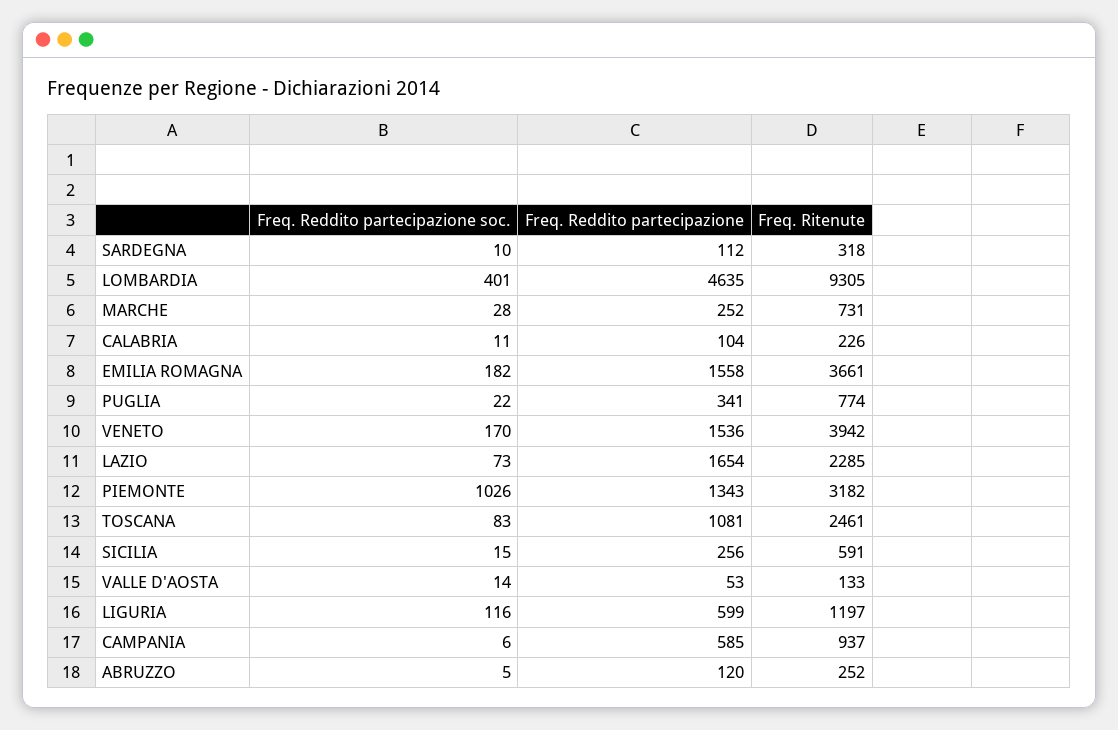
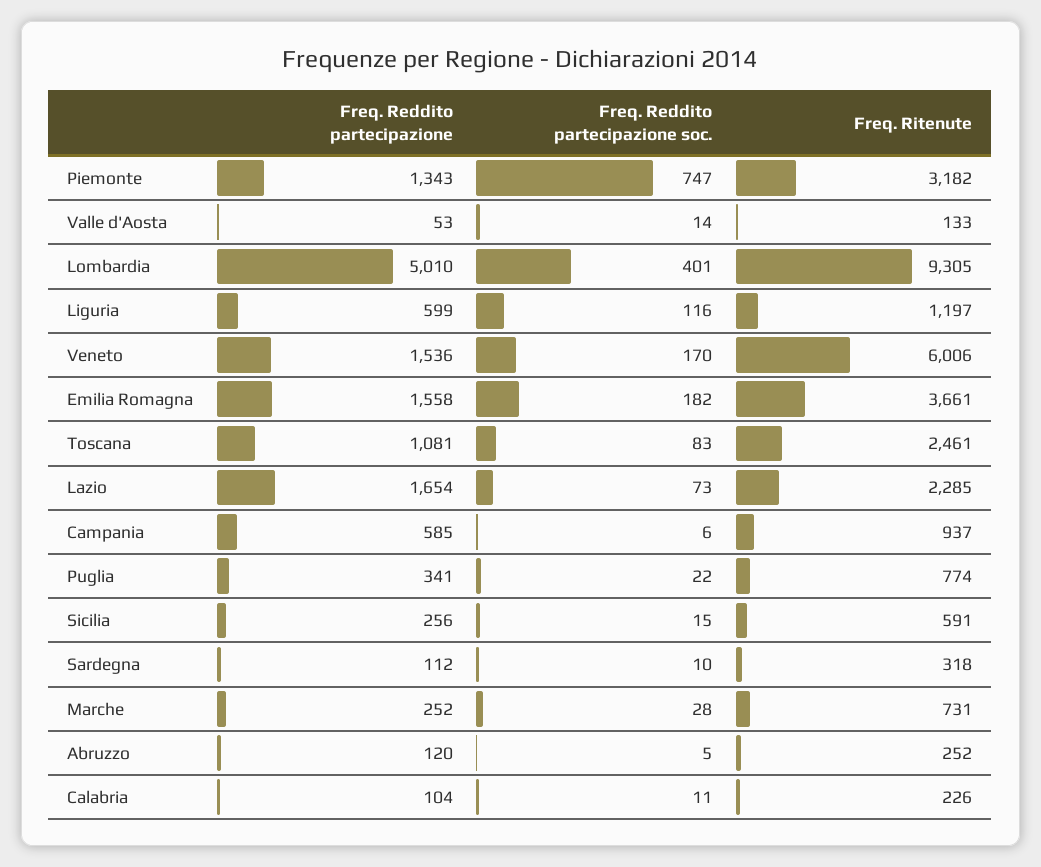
  {
    "Freq. Reddito partecipazione soc.": {
      "SARDEGNA": 10,
      "LOMBARDIA": 401,
      "MARCHE": 28,
      "CALABRIA": 11,
      "EMILIA ROMAGNA": 182,
      "PUGLIA": 22,
      "VENETO": 170,
      "LAZIO": 73,
-     "PIEMONTE": 1026,
+     "PIEMONTE": 747,
      "TOSCANA": 83,
      "SICILIA": 15,
      "VALLE D'AOSTA": 14,
      "LIGURIA": 116,
      "CAMPANIA": 6,
      "ABRUZZO": 5
    },
    "Freq. Reddito partecipazione": {
      "SARDEGNA": 112,
-     "LOMBARDIA": 4635,
+     "LOMBARDIA": 5010,
      "MARCHE": 252,
      "CALABRIA": 104,
      "EMILIA ROMAGNA": 1558,
      "PUGLIA": 341,
      "VENETO": 1536,
      "LAZIO": 1654,
      "PIEMONTE": 1343,
      "TOSCANA": 1081,
      "SICILIA": 256,
      "VALLE D'AOSTA": 53,
      "LIGURIA": 599,
      "CAMPANIA": 585,
      "ABRUZZO": 120
    },
    "Freq. Ritenute": {
      "SARDEGNA": 318,
      "LOMBARDIA": 9305,
      "MARCHE": 731,
      "CALABRIA": 226,
      "EMILIA ROMAGNA": 3661,
      "PUGLIA": 774,
-     "VENETO": 3942,
+     "VENETO": 6006,
      "LAZIO": 2285,
      "PIEMONTE": 3182,
      "TOSCANA": 2461,
      "SICILIA": 591,
      "VALLE D'AOSTA": 133,
      "LIGURIA": 1197,
      "CAMPANIA": 937,
      "ABRUZZO": 252
    }
  }

